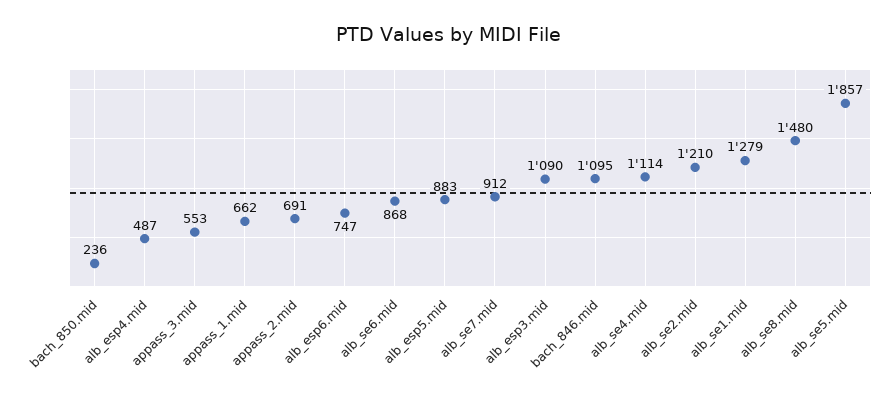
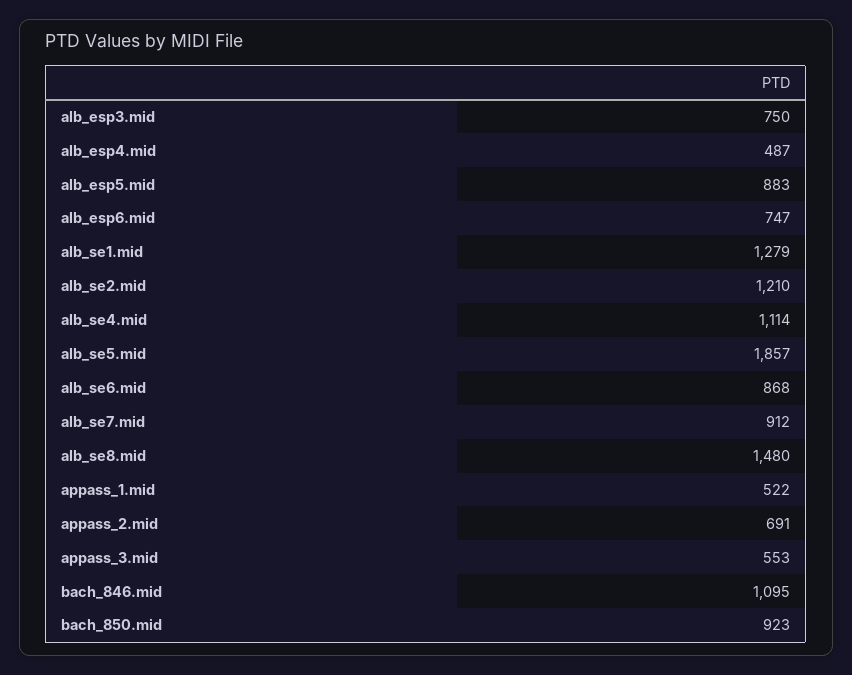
  {
-   "bach_850.mid": 236,
+   "bach_850.mid": 923,
    "alb_esp4.mid": 487,
    "appass_3.mid": 553,
-   "appass_1.mid": 662,
+   "appass_1.mid": 522,
    "appass_2.mid": 691,
    "alb_esp6.mid": 747,
    "alb_se6.mid": 868,
    "alb_esp5.mid": 883,
    "alb_se7.mid": 912,
-   "alb_esp3.mid": 1090,
+   "alb_esp3.mid": 750,
    "bach_846.mid": 1095,
    "alb_se4.mid": 1114,
    "alb_se2.mid": 1210,
    "alb_se1.mid": 1279,
    "alb_se8.mid": 1480,
    "alb_se5.mid": 1857
  }

